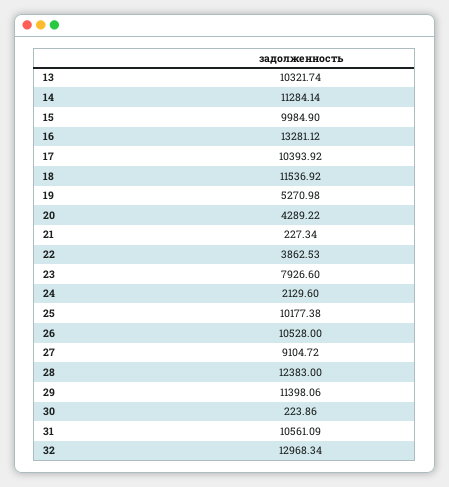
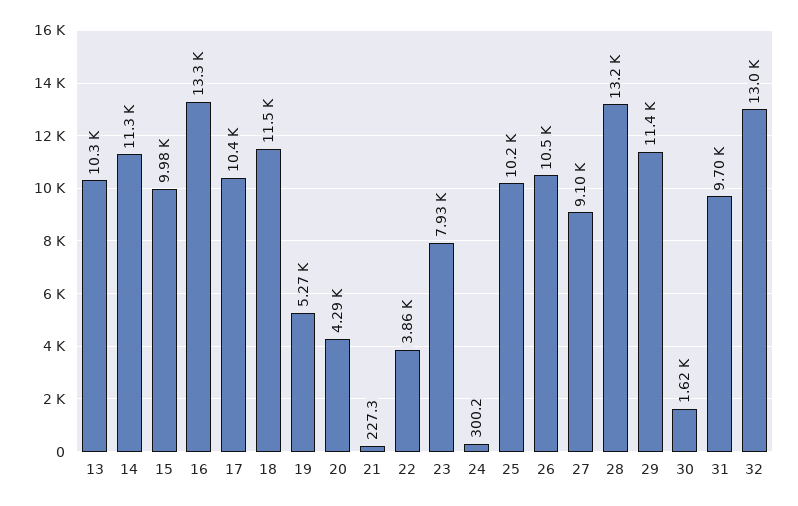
  {
    "13": 10321.74,
    "14": 11284.14,
    "15": 9984.9,
    "16": 13281.12,
    "17": 10393.92,
    "18": 11536.92,
    "19": 5270.98,
    "20": 4289.22,
    "21": 227.34,
    "22": 3862.53,
    "23": 7926.6,
-   "24": 2129.6,
+   "24": 300.2,
    "25": 10177.38,
    "26": 10528,
    "27": 9104.72,
-   "28": 12383,
+   "28": 13200,
    "29": 11398.06,
-   "30": 223.86,
+   "30": 1620,
-   "31": 10561.09,
+   "31": 9700,
    "32": 12968.34
  }

